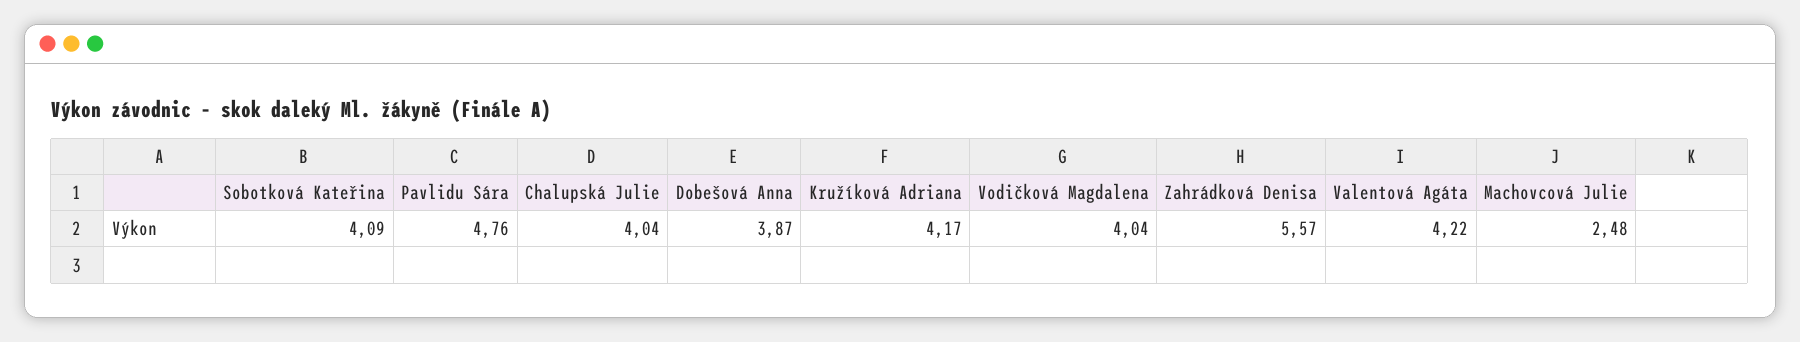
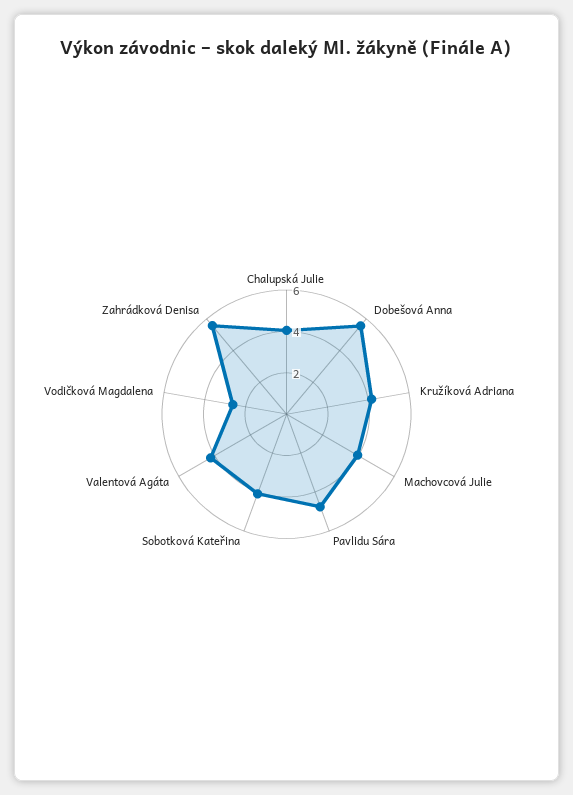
  {
    "Sobotková Kateřina": 4.09,
    "Pavlidu Sára": 4.76,
    "Chalupská Julie": 4.04,
-   "Dobešová Anna": 3.87,
+   "Dobešová Anna": 5.5,
    "Kružíková Adriana": 4.17,
-   "Vodičková Magdalena": 4.04,
+   "Vodičková Magdalena": 2.5,
    "Zahrádková Denisa": 5.57,
    "Valentová Agáta": 4.22,
-   "Machovcová Julie": 2.48
+   "Machovcová Julie": 4
  }

